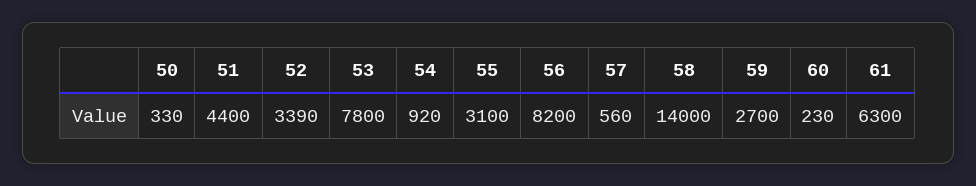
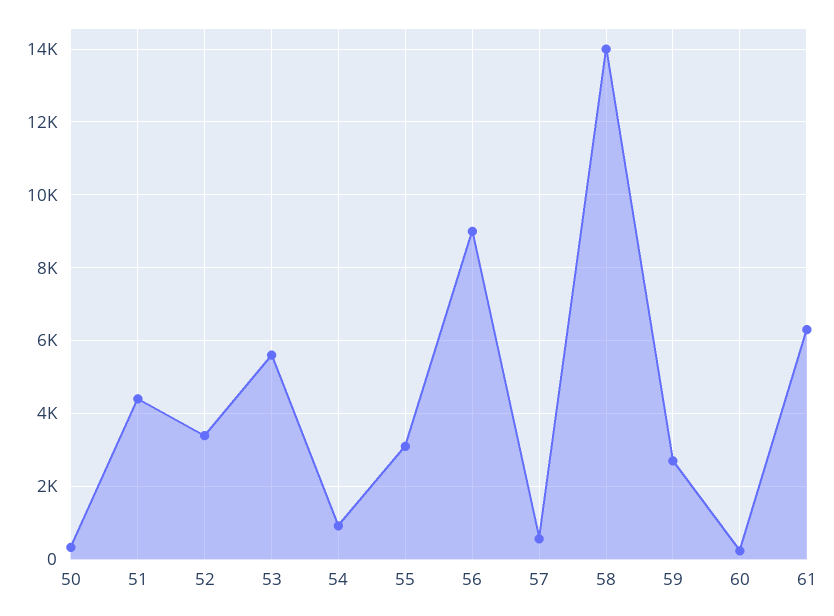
  {
    "50": 330,
    "51": 4400,
    "52": 3390,
-   "53": 7800,
+   "53": 5600,
    "54": 920,
    "55": 3100,
-   "56": 8200,
+   "56": 9000,
    "57": 560,
    "58": 14000,
    "59": 2700,
    "60": 230,
    "61": 6300
  }

